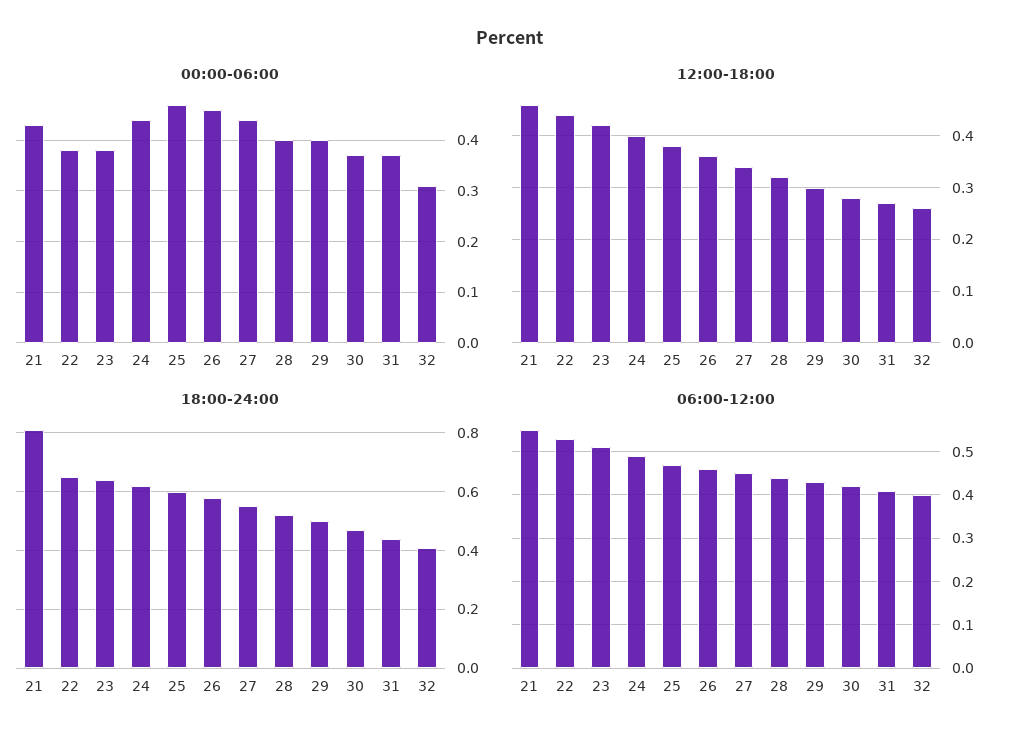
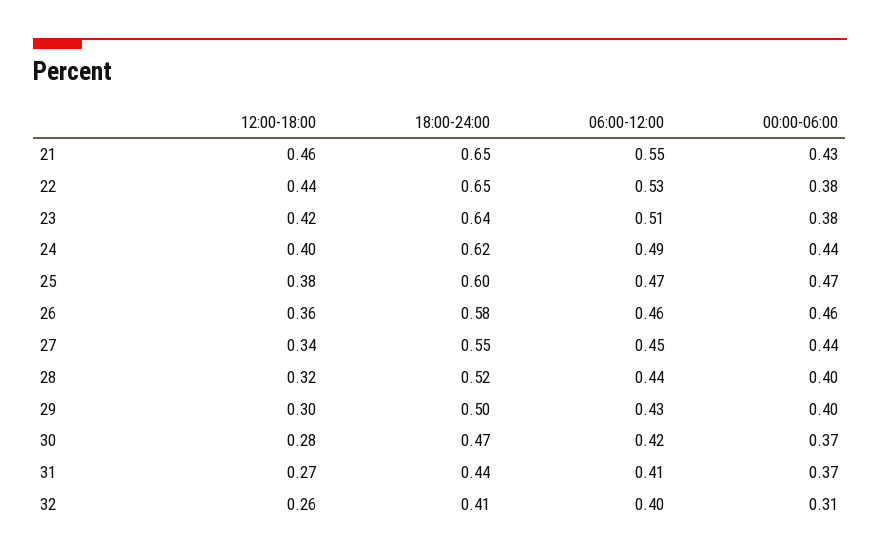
  {
    "00:00-06:00": {
      "21": 0.43,
      "22": 0.38,
      "23": 0.38,
      "24": 0.44,
      "25": 0.47,
      "26": 0.46,
      "27": 0.44,
      "28": 0.4,
      "29": 0.4,
      "30": 0.37,
      "31": 0.37,
      "32": 0.31
    },
    "12:00-18:00": {
      "21": 0.46,
      "22": 0.44,
      "23": 0.42,
      "24": 0.4,
      "25": 0.38,
      "26": 0.36,
      "27": 0.34,
      "28": 0.32,
      "29": 0.3,
      "30": 0.28,
      "31": 0.27,
      "32": 0.26
    },
    "18:00-24:00": {
-     "21": 0.8,
+     "21": 0.65,
      "22": 0.65,
      "23": 0.64,
      "24": 0.62,
      "25": 0.6,
      "26": 0.58,
      "27": 0.55,
      "28": 0.52,
      "29": 0.5,
      "30": 0.47,
      "31": 0.44,
      "32": 0.41
    },
    "06:00-12:00": {
      "21": 0.55,
      "22": 0.53,
      "23": 0.51,
      "24": 0.49,
      "25": 0.47,
      "26": 0.46,
      "27": 0.45,
      "28": 0.44,
      "29": 0.43,
      "30": 0.42,
      "31": 0.41,
      "32": 0.4
    }
  }

